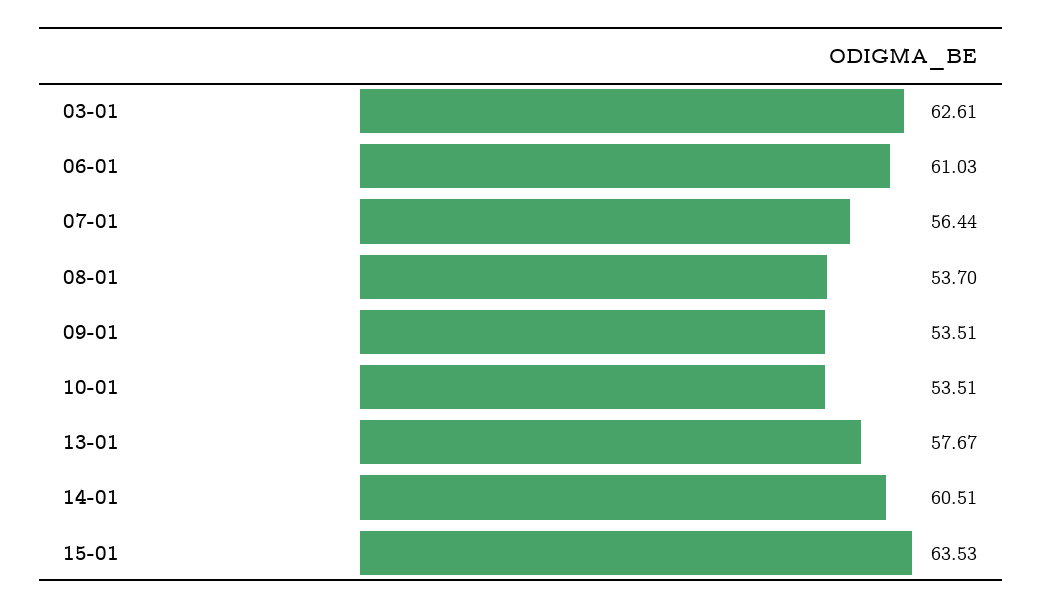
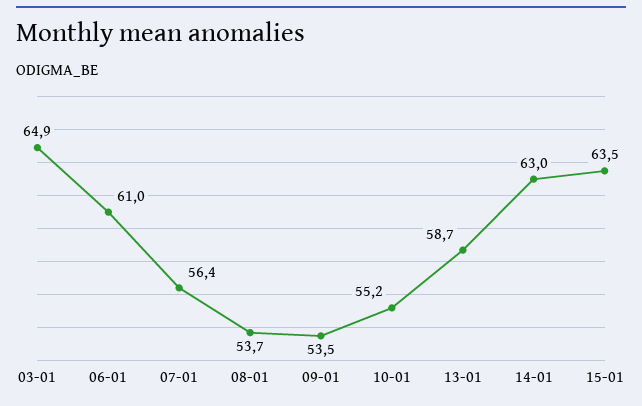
  {
-   "03-01": 62.61,
+   "03-01": 64.9,
    "06-01": 61.03,
    "07-01": 56.44,
    "08-01": 53.7,
    "09-01": 53.51,
-   "10-01": 53.51,
+   "10-01": 55.2,
-   "13-01": 57.67,
+   "13-01": 58.7,
-   "14-01": 60.51,
+   "14-01": 63,
    "15-01": 63.53
  }

